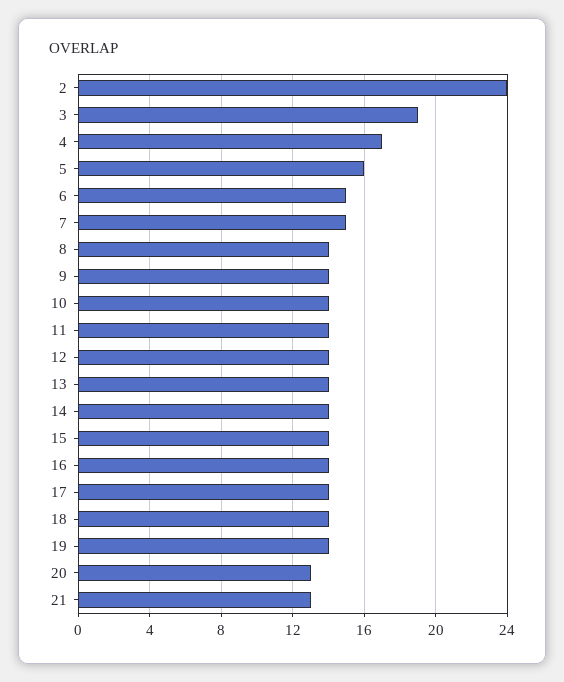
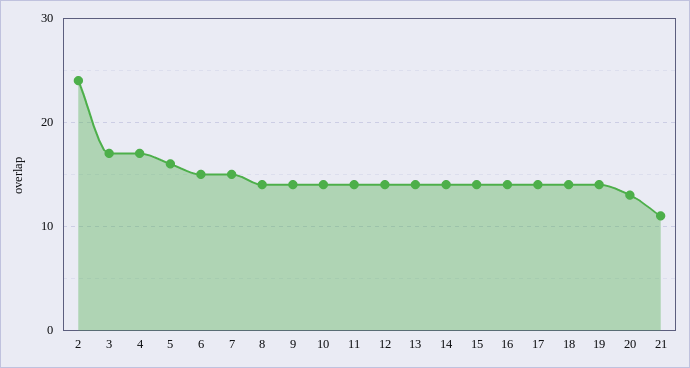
  {
    "2": 24,
-   "3": 19,
+   "3": 17,
    "4": 17,
    "5": 16,
    "6": 15,
    "7": 15,
    "8": 14,
    "9": 14,
    "10": 14,
    "11": 14,
    "12": 14,
    "13": 14,
    "14": 14,
    "15": 14,
    "16": 14,
    "17": 14,
    "18": 14,
    "19": 14,
    "20": 13,
-   "21": 13
+   "21": 11
  }

